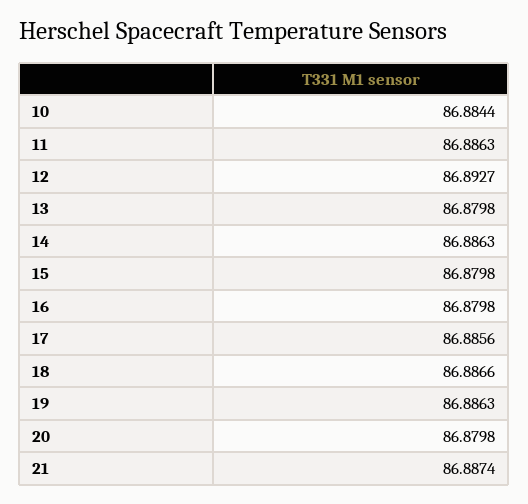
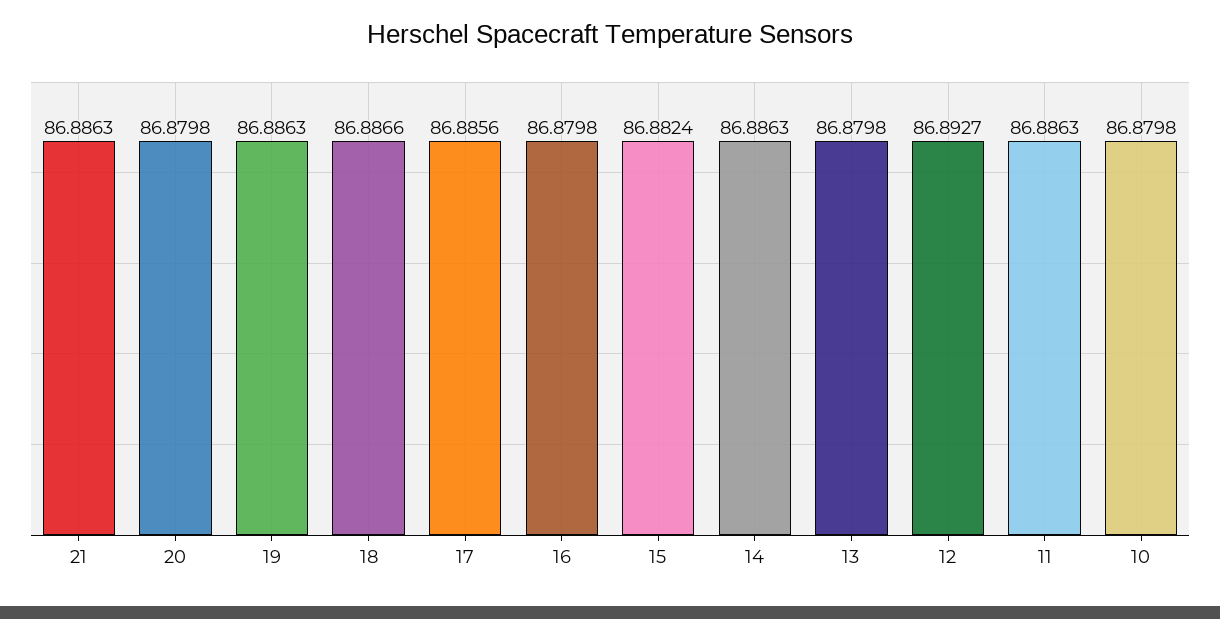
  {
-   "10": 86.8844,
+   "10": 86.8798,
    "11": 86.8863,
    "12": 86.8927,
    "13": 86.8798,
    "14": 86.8863,
-   "15": 86.8798,
+   "15": 86.8824,
    "16": 86.8798,
    "17": 86.8856,
    "18": 86.8866,
    "19": 86.8863,
    "20": 86.8798,
-   "21": 86.8874
+   "21": 86.8863
  }

